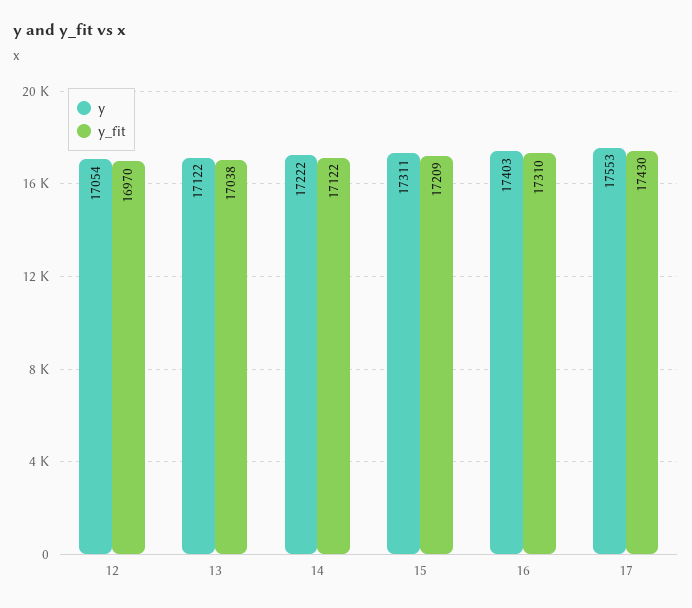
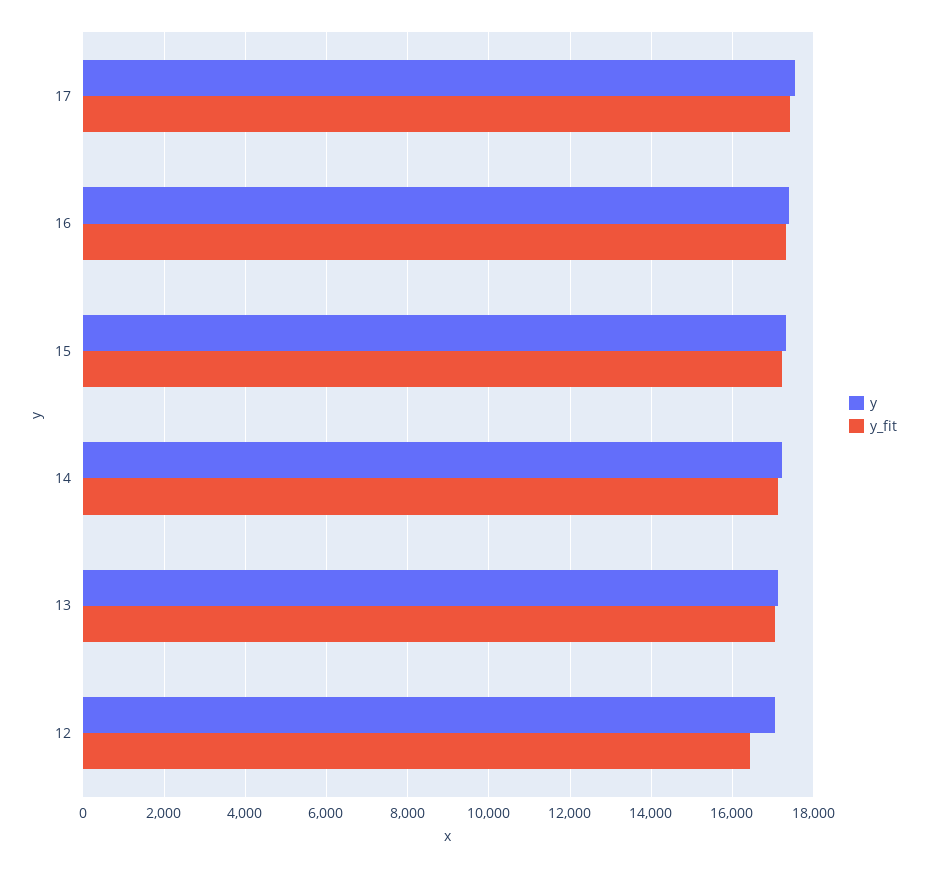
  {
    "y": {
      "12": 17054,
      "13": 17122,
      "14": 17222,
      "15": 17311,
      "16": 17403,
      "17": 17553
    },
    "y_fit": {
-     "12": 16970,
+     "12": 16400,
      "13": 17038,
      "14": 17122,
      "15": 17209,
      "16": 17310,
      "17": 17430
    }
  }

